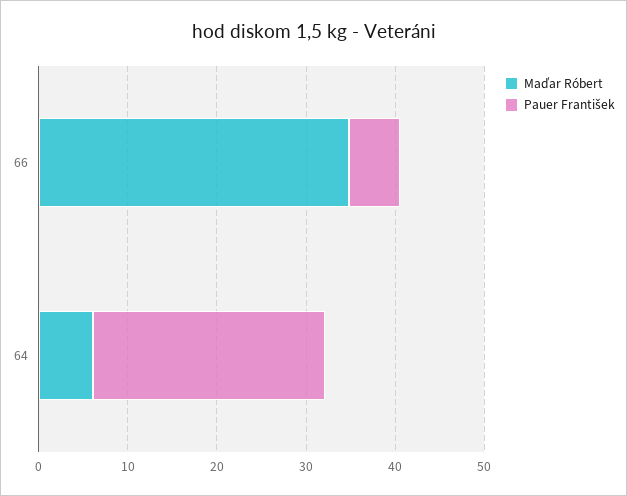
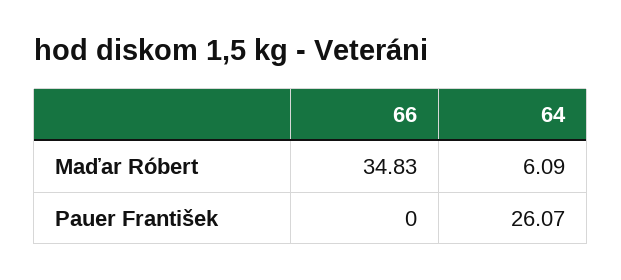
  {
    "Maďar Róbert": {
      "66": 34.83,
      "64": 6.09
    },
    "Pauer František": {
-     "66": 6,
+     "66": 0,
      "64": 26.07
    }
  }

